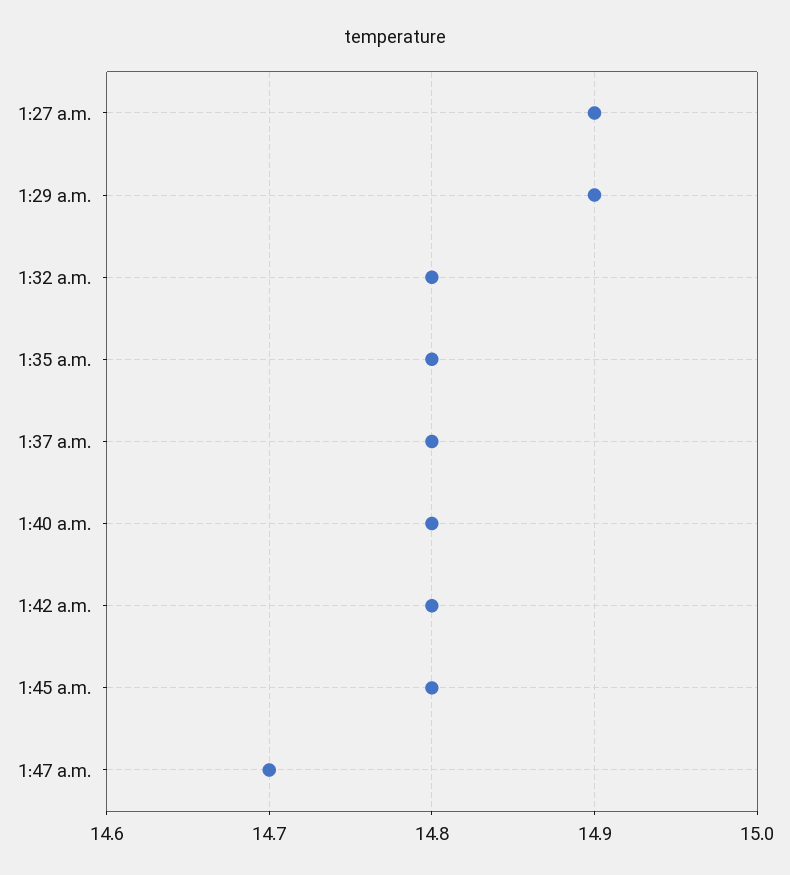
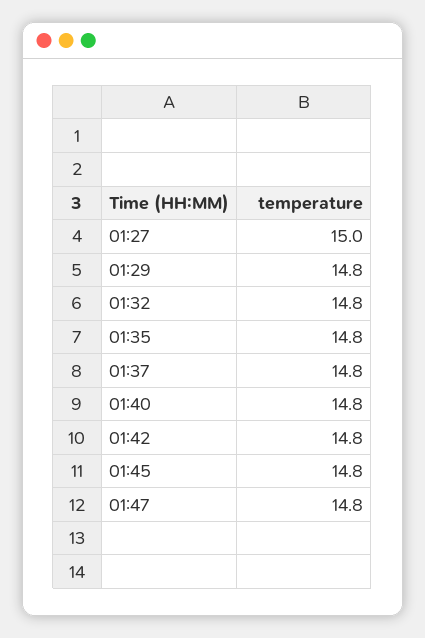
  {
-   "1:27 a.m.": 14.9,
+   "1:27 a.m.": 15,
-   "1:29 a.m.": 14.9,
+   "1:29 a.m.": 14.8,
    "1:32 a.m.": 14.8,
    "1:35 a.m.": 14.8,
    "1:37 a.m.": 14.8,
    "1:40 a.m.": 14.8,
    "1:42 a.m.": 14.8,
    "1:45 a.m.": 14.8,
-   "1:47 a.m.": 14.7
+   "1:47 a.m.": 14.8
  }

